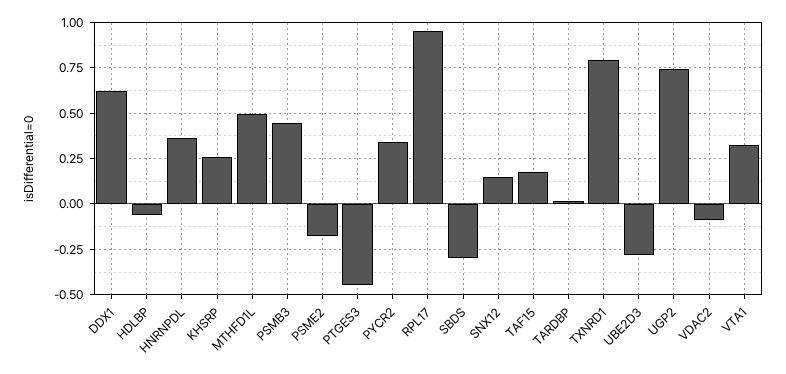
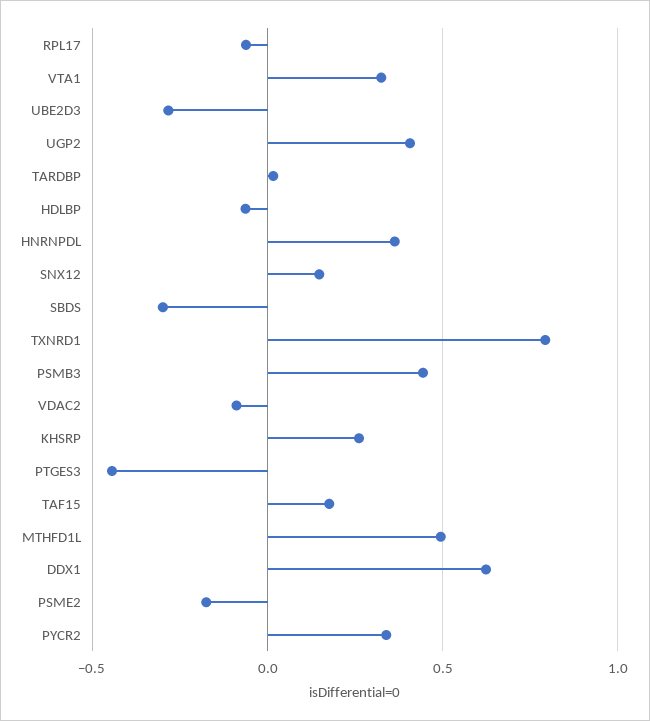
  {
    "DDX1": 0.6,
    "HDLBP": -0.05,
    "HNRNPDL": 0.35,
    "KHSRP": 0.25,
    "MTHFD1L": 0.5,
    "PSMB3": 0.45,
    "PSME2": -0.15,
    "PTGES3": -0.45,
    "PYCR2": 0.35,
-   "RPL17": 0.95,
+   "RPL17": -0.05,
    "SBDS": -0.3,
    "SNX12": 0.15,
    "TAF15": 0.2,
    "TARDBP": 0,
    "TXNRD1": 0.8,
    "UBE2D3": -0.3,
-   "UGP2": 0.75,
+   "UGP2": 0.4,
    "VDAC2": -0.1,
    "VTA1": 0.3
  }

